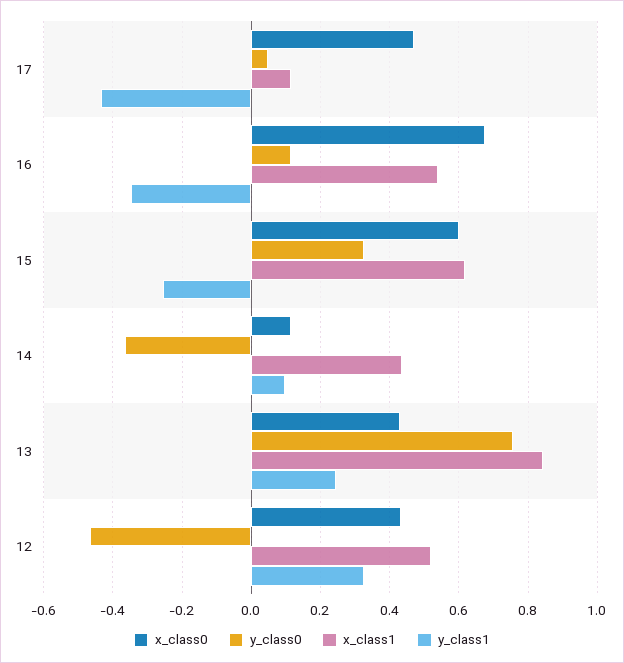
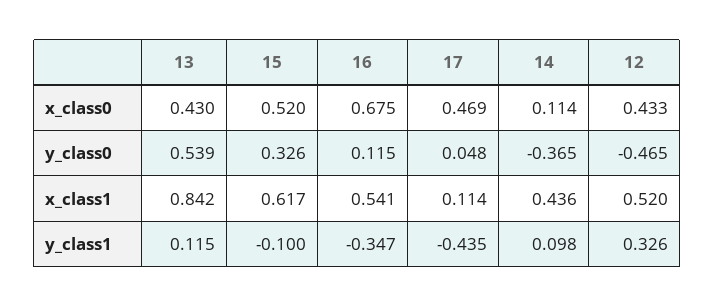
  {
    "x_class0": {
      "17": 0.469,
      "16": 0.675,
-     "15": 0.6,
+     "15": 0.52,
      "14": 0.114,
      "13": 0.43,
      "12": 0.433
    },
    "y_class0": {
      "17": 0.048,
      "16": 0.115,
      "15": 0.326,
      "14": -0.365,
-     "13": 0.76,
+     "13": 0.539,
      "12": -0.465
    },
    "x_class1": {
      "17": 0.114,
      "16": 0.541,
      "15": 0.617,
      "14": 0.436,
      "13": 0.842,
      "12": 0.52
    },
    "y_class1": {
      "17": -0.435,
      "16": -0.347,
-     "15": -0.26,
+     "15": -0.1,
      "14": 0.098,
-     "13": 0.24,
+     "13": 0.115,
      "12": 0.326
    }
  }

